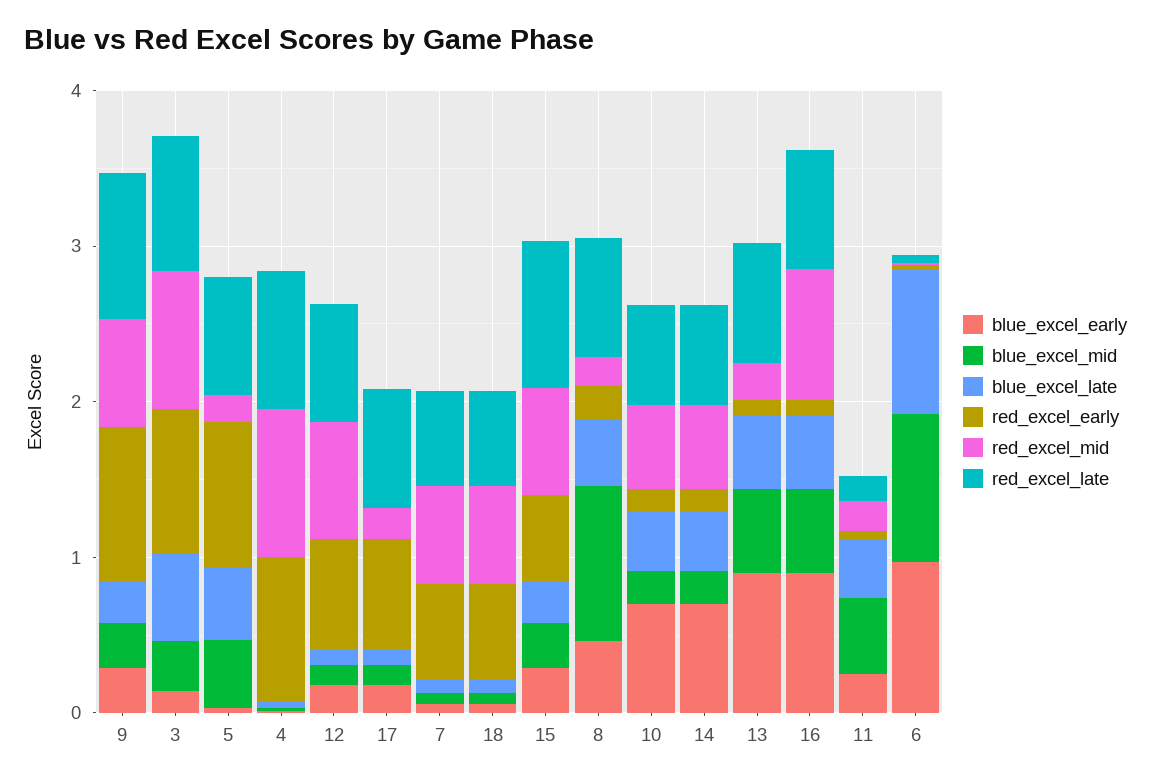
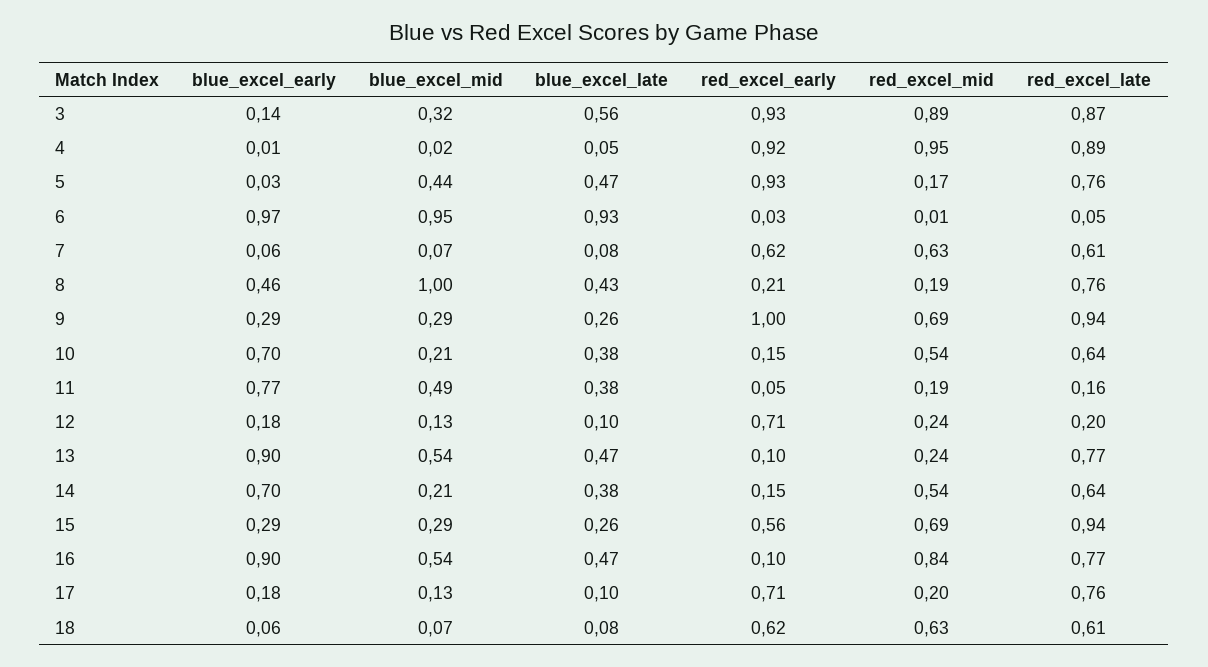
  {
    "blue_excel_early": {
      "9": 0.29,
      "3": 0.14,
      "5": 0.03,
      "4": 0.01,
      "12": 0.18,
      "17": 0.18,
      "7": 0.06,
      "18": 0.06,
      "15": 0.29,
      "8": 0.46,
      "10": 0.7,
      "14": 0.7,
      "13": 0.9,
      "16": 0.9,
-     "11": 0.2,
+     "11": 0.77,
      "6": 0.97
    },
    "blue_excel_mid": {
      "9": 0.29,
      "3": 0.32,
      "5": 0.44,
      "4": 0.02,
      "12": 0.13,
      "17": 0.13,
      "7": 0.07,
      "18": 0.07,
      "15": 0.29,
      "8": 1,
      "10": 0.21,
      "14": 0.21,
      "13": 0.54,
      "16": 0.54,
      "11": 0.49,
      "6": 0.95
    },
    "blue_excel_late": {
      "9": 0.26,
      "3": 0.56,
      "5": 0.47,
      "4": 0.05,
      "12": 0.1,
      "17": 0.1,
      "7": 0.08,
      "18": 0.08,
      "15": 0.26,
      "8": 0.43,
      "10": 0.38,
      "14": 0.38,
      "13": 0.47,
      "16": 0.47,
      "11": 0.38,
      "6": 0.93
    },
    "red_excel_early": {
      "9": 1,
      "3": 0.93,
      "5": 0.93,
      "4": 0.92,
      "12": 0.71,
      "17": 0.71,
      "7": 0.62,
      "18": 0.62,
      "15": 0.56,
      "8": 0.21,
      "10": 0.15,
      "14": 0.15,
      "13": 0.1,
      "16": 0.1,
      "11": 0.05,
      "6": 0.03
    },
    "red_excel_mid": {
      "9": 0.69,
      "3": 0.89,
      "5": 0.17,
      "4": 0.95,
-     "12": 0.8,
+     "12": 0.24,
      "17": 0.2,
      "7": 0.63,
      "18": 0.63,
      "15": 0.69,
      "8": 0.19,
      "10": 0.54,
      "14": 0.54,
      "13": 0.24,
      "16": 0.84,
      "11": 0.19,
      "6": 0.01
    },
    "red_excel_late": {
      "9": 0.94,
      "3": 0.87,
      "5": 0.76,
      "4": 0.89,
-     "12": 0.8,
+     "12": 0.2,
      "17": 0.76,
      "7": 0.61,
      "18": 0.61,
      "15": 0.94,
      "8": 0.76,
      "10": 0.64,
      "14": 0.64,
      "13": 0.77,
      "16": 0.77,
      "11": 0.16,
      "6": 0.05
    }
  }

